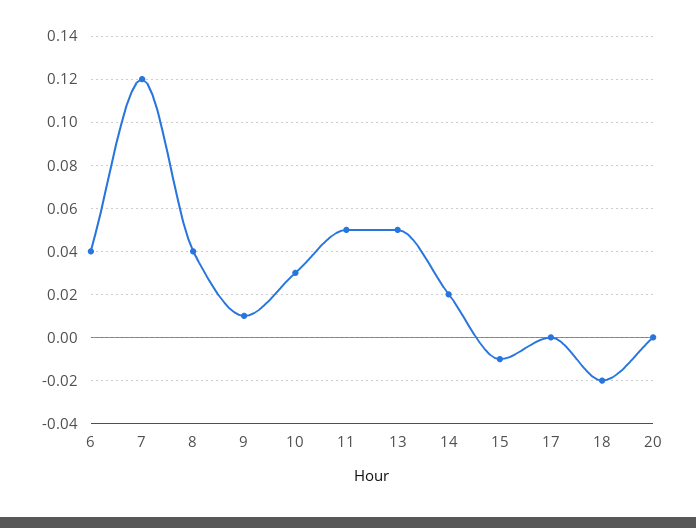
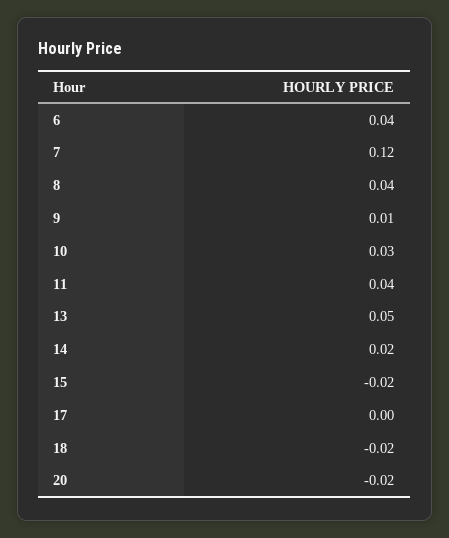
  {
    "6": 0.04,
    "7": 0.12,
    "8": 0.04,
    "9": 0.01,
    "10": 0.03,
-   "11": 0.05,
+   "11": 0.04,
    "13": 0.05,
    "14": 0.02,
-   "15": -0.01,
+   "15": -0.02,
    "17": 0,
    "18": -0.02,
-   "20": 0
+   "20": -0.02
  }

